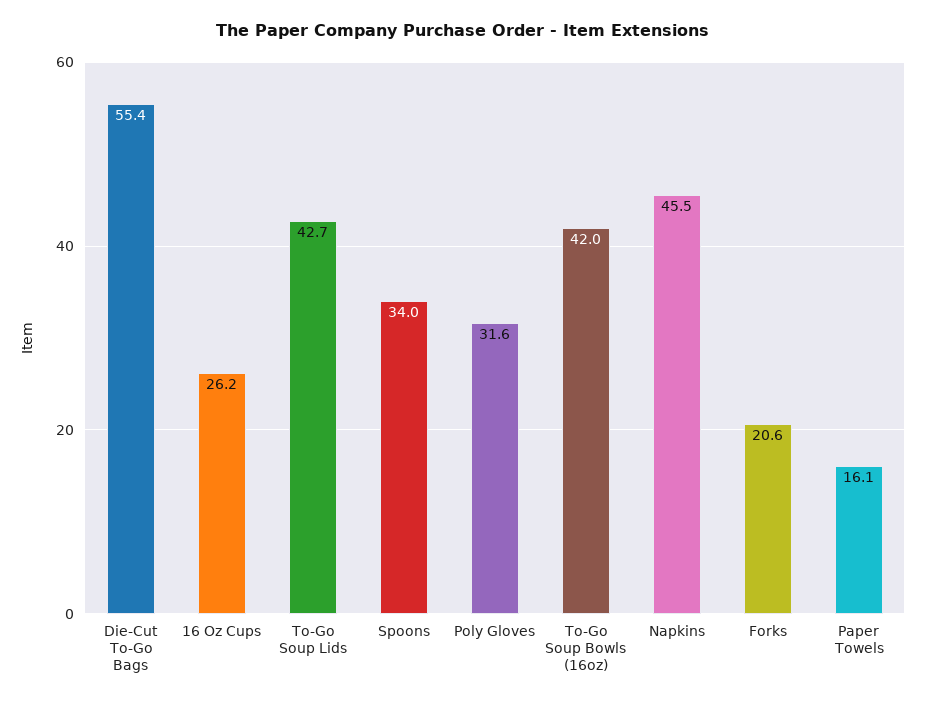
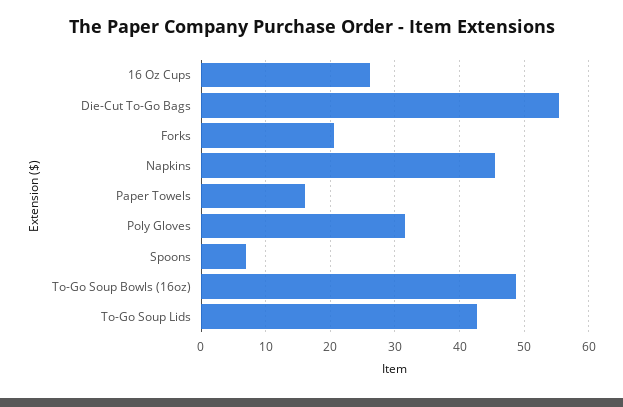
  {
    "Die-Cut To-Go Bags": 55.4,
    "16 Oz Cups": 26.2,
    "To-Go Soup Lids": 42.7,
-   "Spoons": 34,
+   "Spoons": 7,
    "Poly Gloves": 31.6,
-   "To-Go Soup Bowls (16oz)": 42,
+   "To-Go Soup Bowls (16oz)": 49,
    "Napkins": 45.5,
    "Forks": 20.6,
    "Paper Towels": 16.1
  }

